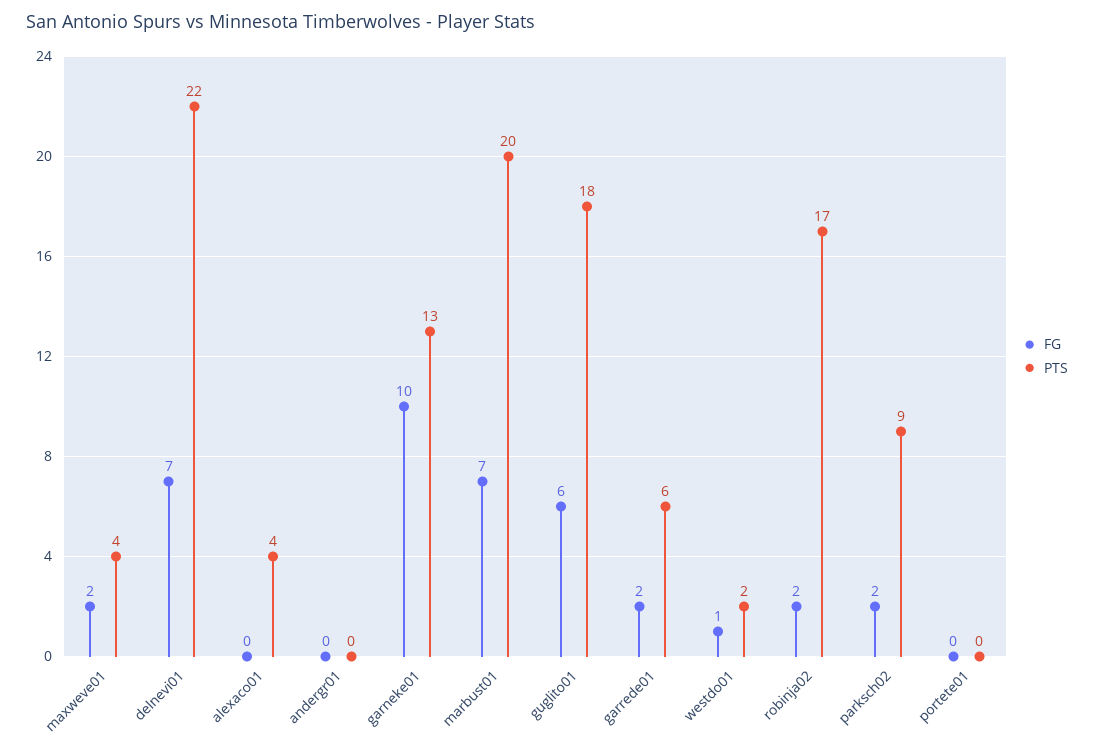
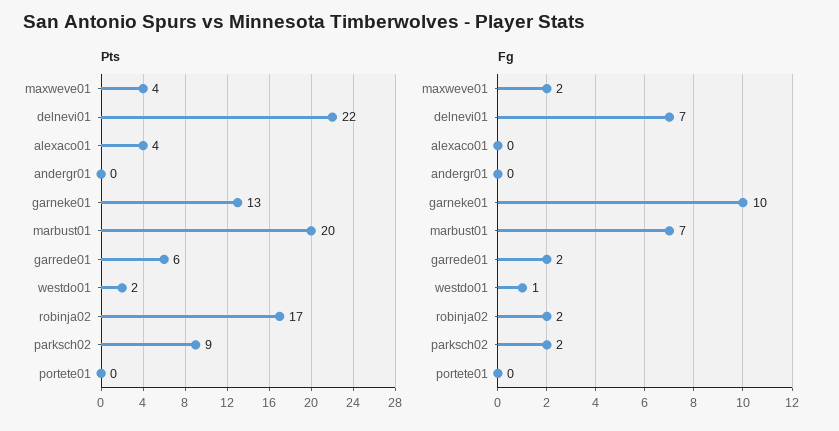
  {
    "FG": {
      "maxweve01": 2,
      "delnevi01": 7,
      "alexaco01": 0,
      "andergr01": 0,
      "garneke01": 10,
      "marbust01": 7,
-     "guglito01": 6,
      "garrede01": 2,
      "westdo01": 1,
      "robinja02": 2,
      "parksch02": 2,
      "portete01": 0
    },
    "PTS": {
      "maxweve01": 4,
      "delnevi01": 22,
      "alexaco01": 4,
      "andergr01": 0,
      "garneke01": 13,
      "marbust01": 20,
-     "guglito01": 18,
      "garrede01": 6,
      "westdo01": 2,
      "robinja02": 17,
      "parksch02": 9,
      "portete01": 0
    }
  }

